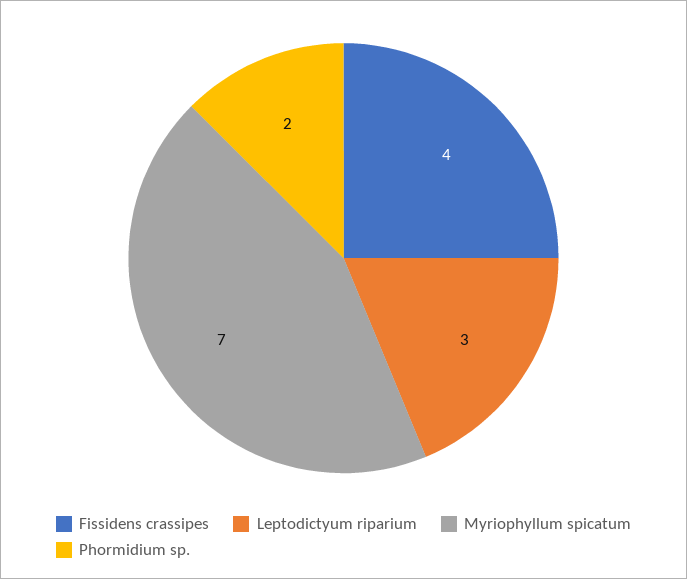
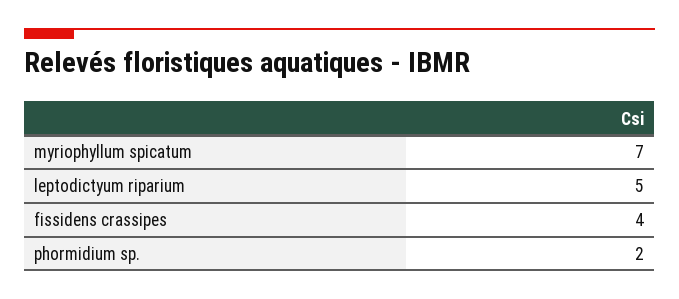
  {
    "Fissidens crassipes": 4,
-   "Leptodictyum riparium": 3,
+   "Leptodictyum riparium": 5,
    "Myriophyllum spicatum": 7,
    "Phormidium sp.": 2
  }

